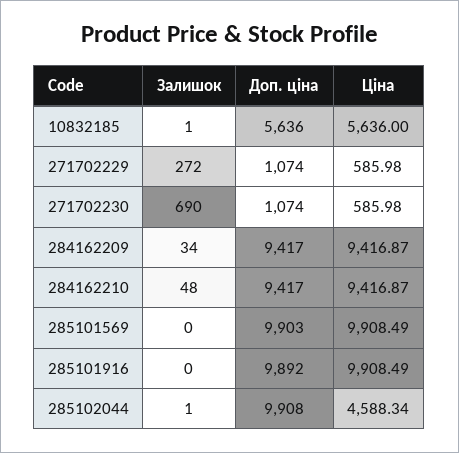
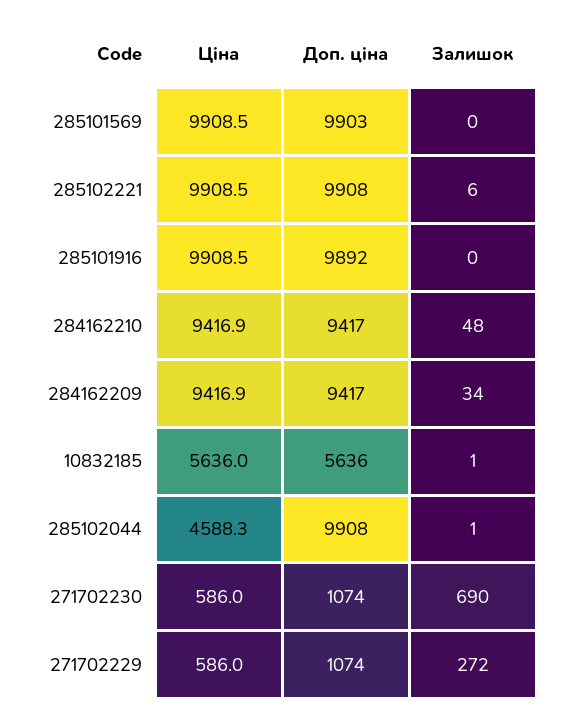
  {
    "Залишок": {
      "10832185": 1,
      "271702229": 272,
      "271702230": 690,
      "284162209": 34,
      "284162210": 48,
      "285101569": 0,
      "285101916": 0,
-     "285102044": 1
+     "285102044": 1,
+     "285102221": 6
    },
    "Доп. ціна": {
      "10832185": 5636,
      "271702229": 1074,
      "271702230": 1074,
      "284162209": 9417,
      "284162210": 9417,
      "285101569": 9903,
      "285101916": 9892,
-     "285102044": 9908
+     "285102044": 9908,
+     "285102221": 9908
    },
    "Ціна": {
      "10832185": 5636,
      "271702229": 585.98,
      "271702230": 585.98,
      "284162209": 9416.87,
      "284162210": 9416.87,
      "285101569": 9908.49,
      "285101916": 9908.49,
-     "285102044": 4588.34
+     "285102044": 4588.34,
+     "285102221": 9908.5
    }
  }

